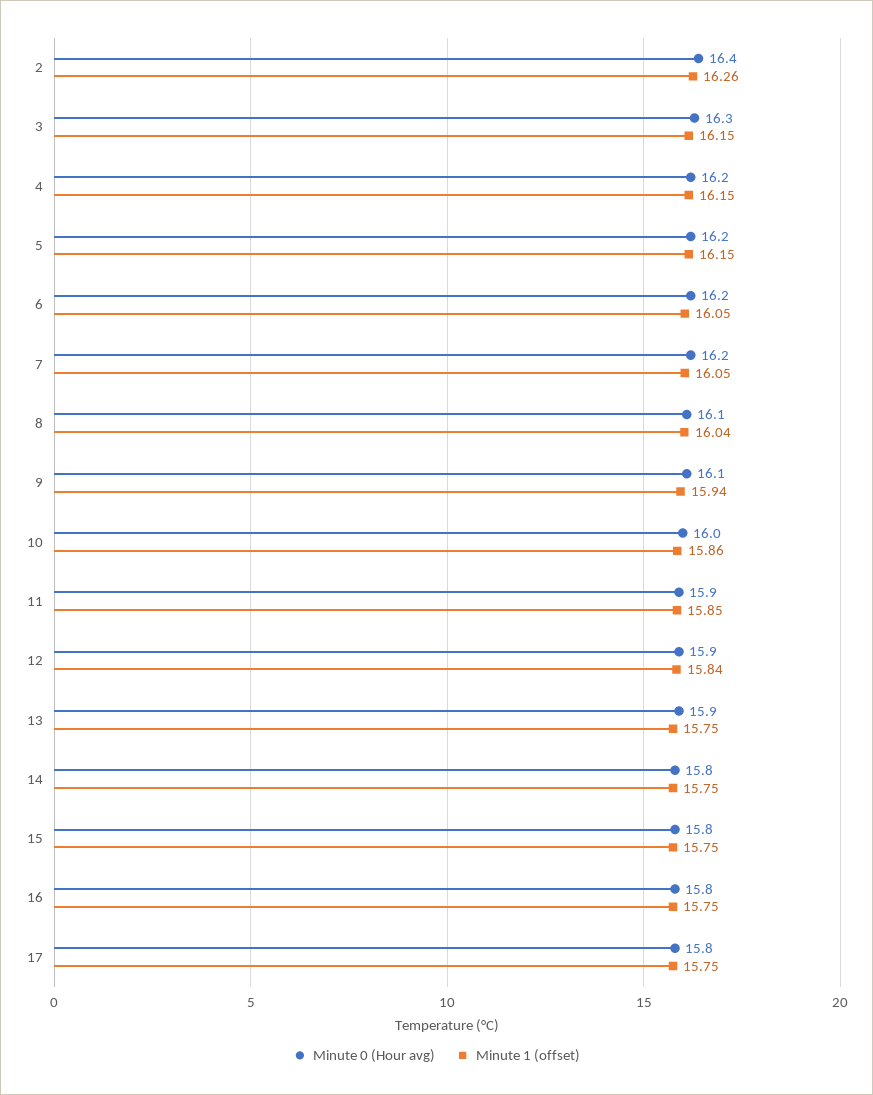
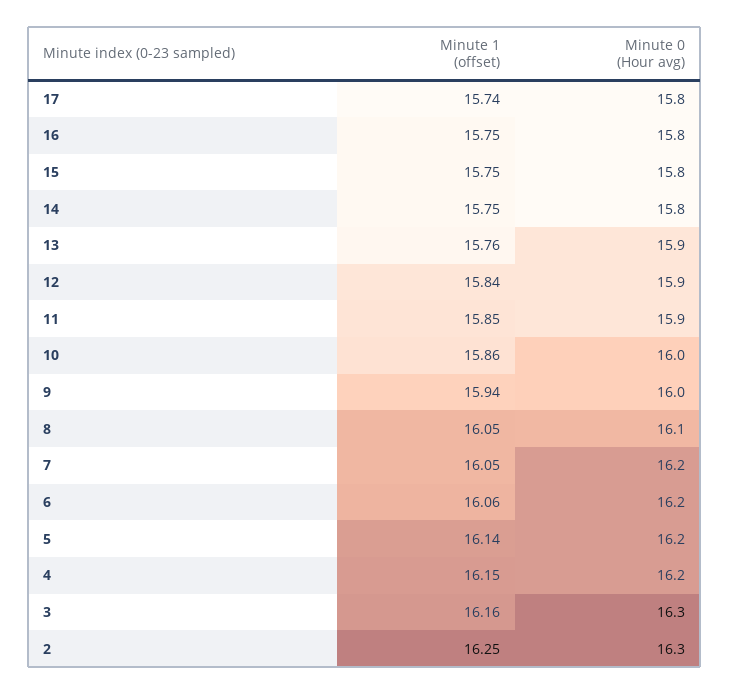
  {
    "Minute 0 (Hour avg)": {
-     "2": 16.4,
+     "2": 16.3,
      "3": 16.3,
      "4": 16.2,
      "5": 16.2,
      "6": 16.2,
      "7": 16.2,
      "8": 16.1,
-     "9": 16.1,
+     "9": 16,
      "10": 16,
      "11": 15.9,
      "12": 15.9,
      "13": 15.9,
      "14": 15.8,
      "15": 15.8,
      "16": 15.8,
      "17": 15.8
    },
    "Minute 1 (offset)": {
-     "2": 16.26,
+     "2": 16.25,
-     "3": 16.15,
+     "3": 16.16,
      "4": 16.15,
-     "5": 16.15,
+     "5": 16.14,
-     "6": 16.05,
+     "6": 16.06,
      "7": 16.05,
-     "8": 16.04,
+     "8": 16.05,
      "9": 15.94,
      "10": 15.86,
      "11": 15.85,
      "12": 15.84,
-     "13": 15.75,
+     "13": 15.76,
      "14": 15.75,
      "15": 15.75,
      "16": 15.75,
-     "17": 15.75
+     "17": 15.74
    }
  }

